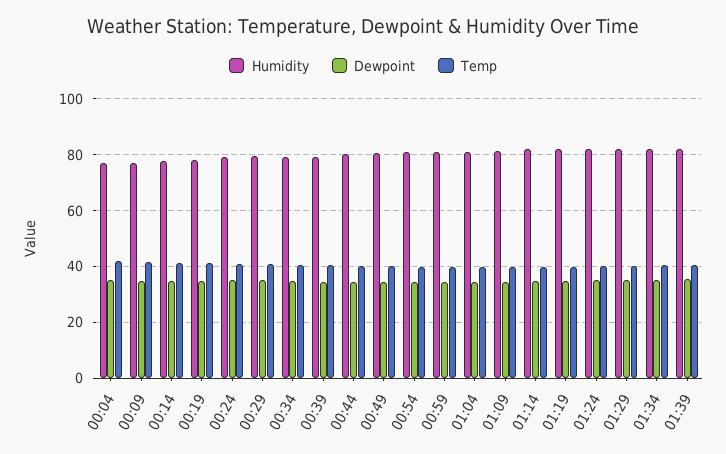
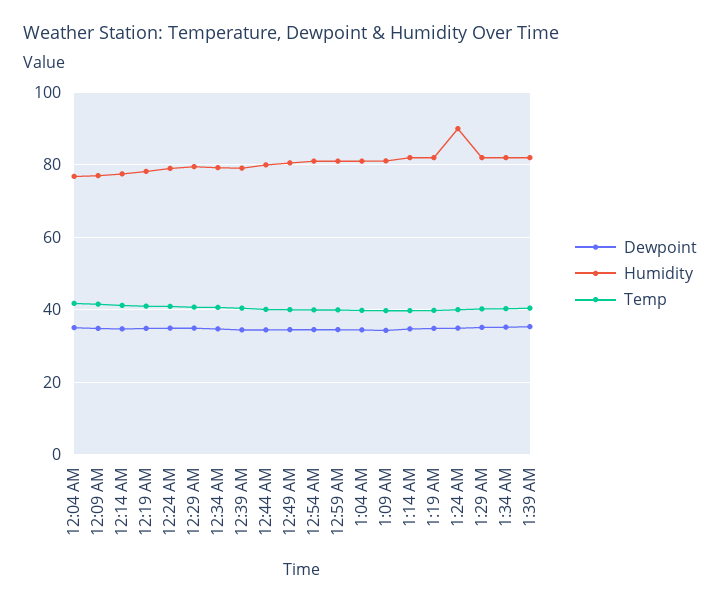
  {
    "Humidity": {
      "00:04": 76,
      "00:09": 78,
      "00:14": 78,
      "00:19": 78,
      "00:24": 80,
      "00:29": 80,
      "00:34": 80,
      "00:39": 80,
      "00:44": 80,
      "00:49": 80,
      "00:54": 82,
      "00:59": 82,
      "01:04": 82,
      "01:09": 82,
      "01:14": 82,
      "01:19": 82,
-     "01:24": 82.5,
+     "01:24": 90,
      "01:29": 82,
      "01:34": 82,
      "01:39": 82
    },
    "Dewpoint": {
      "00:04": 36,
      "00:09": 34,
      "00:14": 34,
      "00:19": 34,
      "00:24": 34,
      "00:29": 34,
      "00:34": 34,
      "00:39": 34,
      "00:44": 34,
      "00:49": 34,
      "00:54": 34,
      "00:59": 34,
      "01:04": 34,
      "01:09": 34,
      "01:14": 34,
      "01:19": 34,
      "01:24": 34,
      "01:29": 36,
      "01:34": 36,
      "01:39": 36
    },
    "Temp": {
      "00:04": 42,
      "00:09": 42,
      "00:14": 42,
      "00:19": 42,
      "00:24": 40,
      "00:29": 40,
      "00:34": 40,
      "00:39": 40,
      "00:44": 40,
      "00:49": 40,
      "00:54": 40,
      "00:59": 40,
      "01:04": 40,
      "01:09": 40,
      "01:14": 40,
      "01:19": 40,
      "01:24": 40,
      "01:29": 40,
      "01:34": 40,
      "01:39": 40
    }
  }

